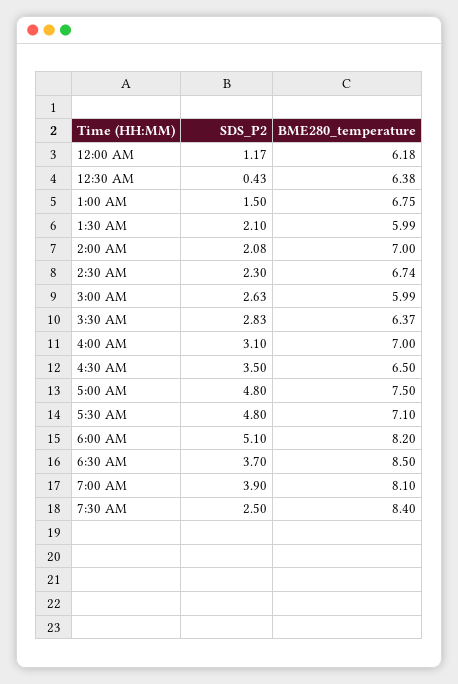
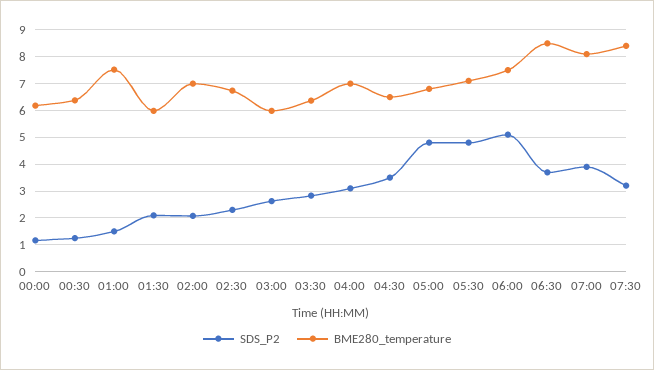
  {
    "SDS_P2": {
      "12:00 AM": 1.17,
-     "12:30 AM": 0.43,
+     "12:30 AM": 1.25,
      "1:00 AM": 1.5,
      "1:30 AM": 2.1,
      "2:00 AM": 2.08,
      "2:30 AM": 2.3,
      "3:00 AM": 2.63,
      "3:30 AM": 2.83,
      "4:00 AM": 3.1,
      "4:30 AM": 3.5,
      "5:00 AM": 4.8,
      "5:30 AM": 4.8,
      "6:00 AM": 5.1,
      "6:30 AM": 3.7,
      "7:00 AM": 3.9,
-     "7:30 AM": 2.5
+     "7:30 AM": 3.25
    },
    "BME280_temperature": {
      "12:00 AM": 6.18,
      "12:30 AM": 6.38,
-     "1:00 AM": 6.75,
+     "1:00 AM": 7.5,
      "1:30 AM": 5.99,
      "2:00 AM": 7,
      "2:30 AM": 6.74,
      "3:00 AM": 5.99,
      "3:30 AM": 6.37,
      "4:00 AM": 7,
      "4:30 AM": 6.5,
-     "5:00 AM": 7.5,
+     "5:00 AM": 6.75,
      "5:30 AM": 7.1,
-     "6:00 AM": 8.2,
+     "6:00 AM": 7.5,
      "6:30 AM": 8.5,
      "7:00 AM": 8.1,
      "7:30 AM": 8.4
    }
  }

